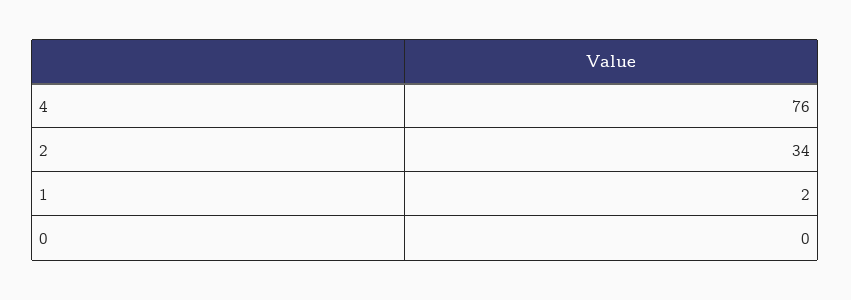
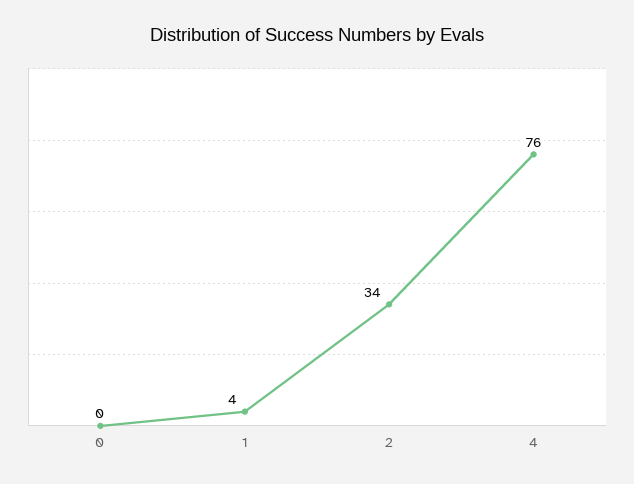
  {
    "4": 76,
    "2": 34,
-   "1": 2,
+   "1": 4,
    "0": 0
  }

